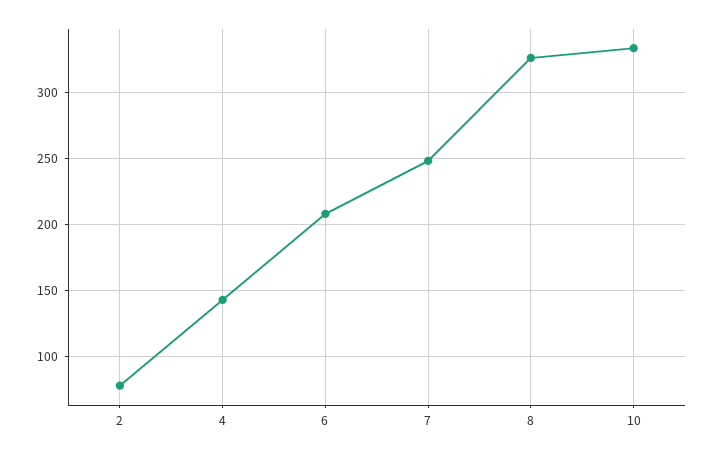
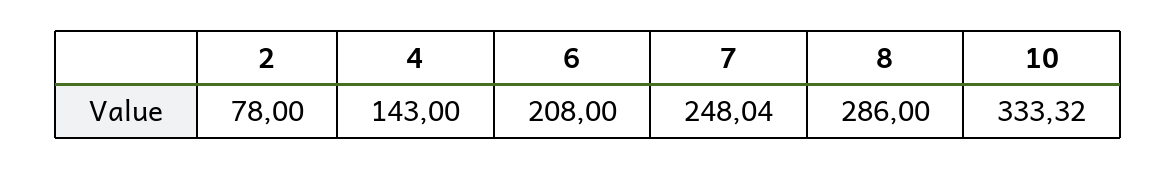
  {
    "2": 78,
    "4": 143,
    "6": 208,
    "7": 248.04,
-   "8": 325,
+   "8": 286,
    "10": 333.32
  }

